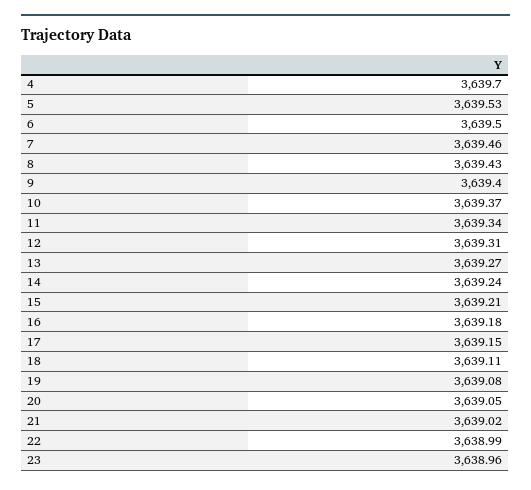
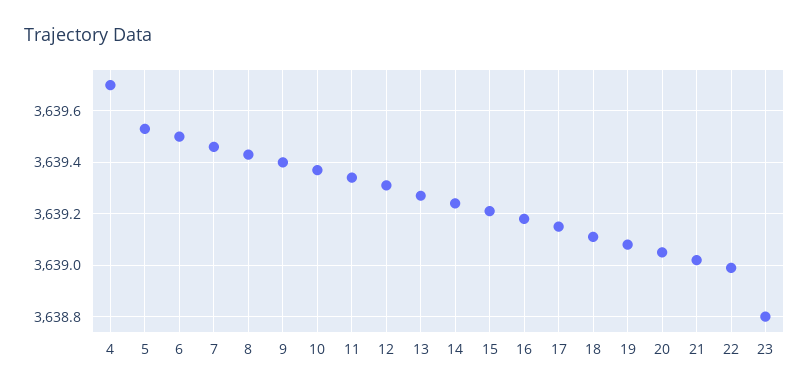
  {
    "4": 3639.7,
    "5": 3639.53,
    "6": 3639.5,
    "7": 3639.46,
    "8": 3639.43,
    "9": 3639.4,
    "10": 3639.37,
    "11": 3639.34,
    "12": 3639.31,
    "13": 3639.27,
    "14": 3639.24,
    "15": 3639.21,
    "16": 3639.18,
    "17": 3639.15,
    "18": 3639.11,
    "19": 3639.08,
    "20": 3639.05,
    "21": 3639.02,
    "22": 3638.99,
-   "23": 3638.96
+   "23": 3638.8
  }

